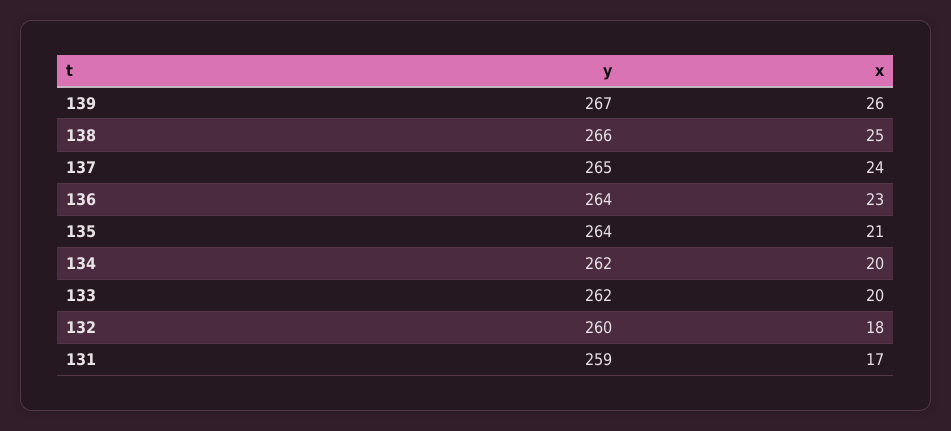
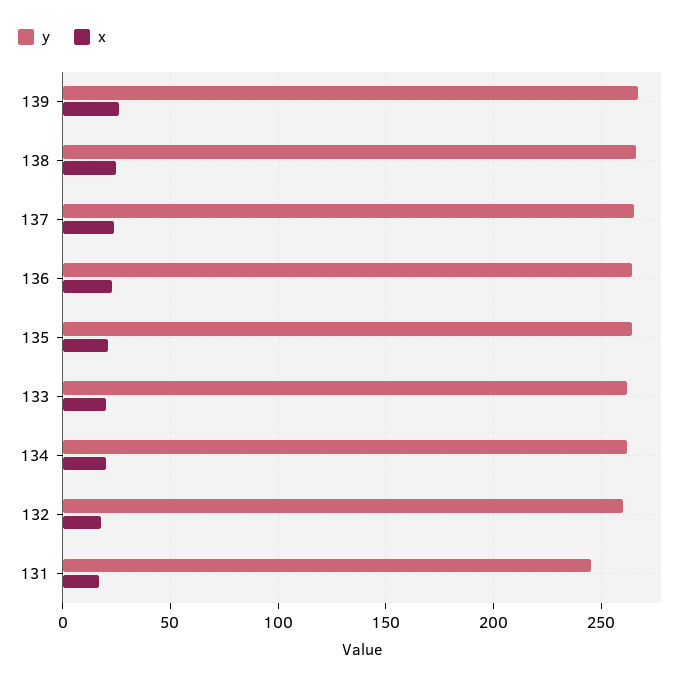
  {
    "y": {
      "139": 267,
      "138": 266,
      "137": 265,
      "136": 264,
      "135": 264,
      "134": 262,
      "133": 262,
      "132": 260,
-     "131": 259
+     "131": 245
    },
    "x": {
      "139": 26,
      "138": 25,
      "137": 24,
      "136": 23,
      "135": 21,
      "134": 20,
      "133": 20,
      "132": 18,
      "131": 17
    }
  }

